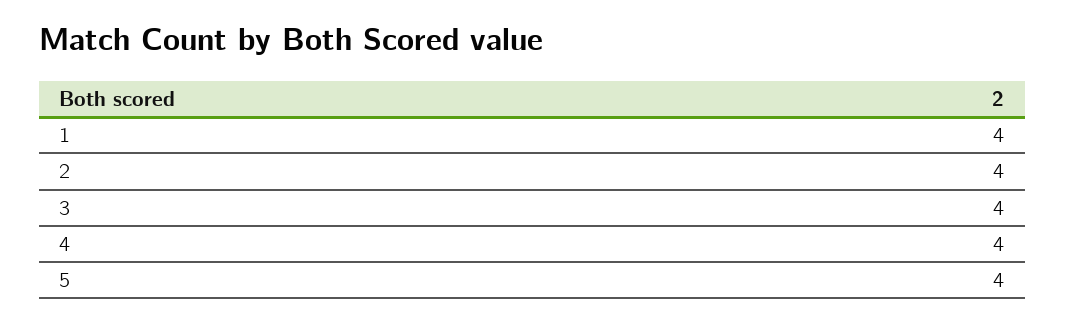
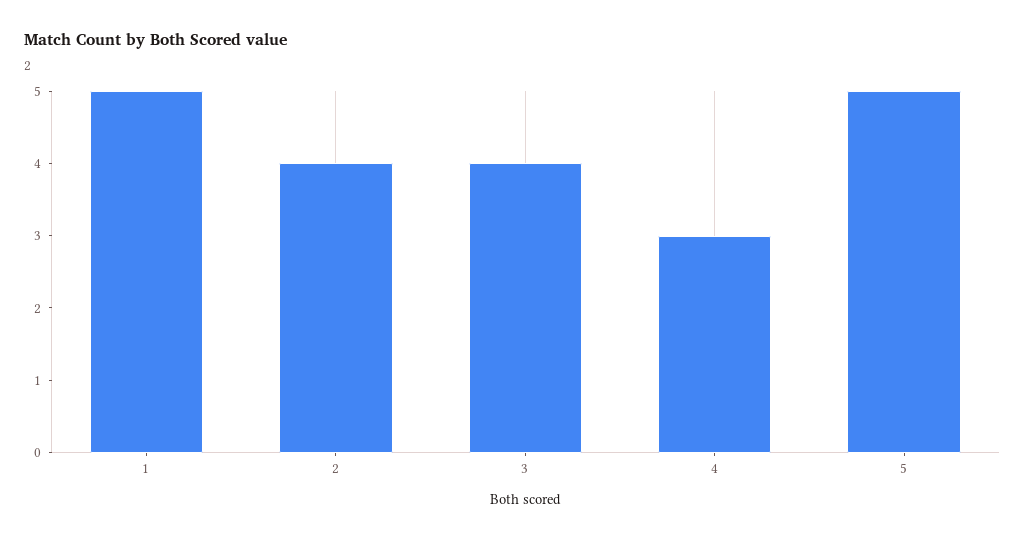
  {
-   "1": 4,
+   "1": 5,
    "2": 4,
    "3": 4,
-   "4": 4,
+   "4": 3,
-   "5": 4
+   "5": 5
  }

